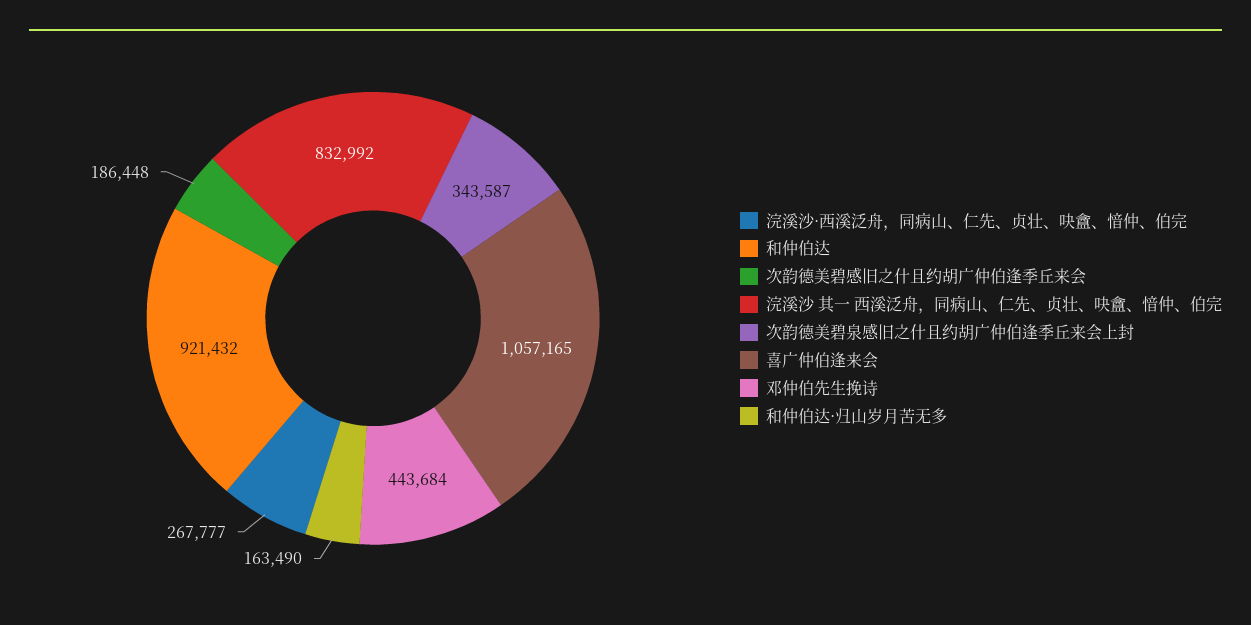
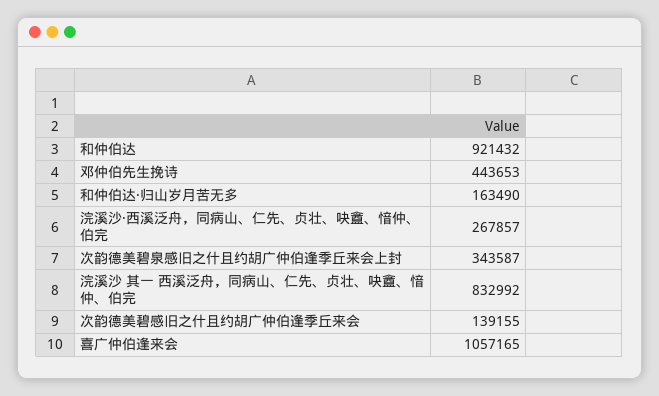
  {
-   "浣溪沙·西溪泛舟，同病山、仁先、贞壮、吷盦、愔仲、伯完": 267777,
+   "浣溪沙·西溪泛舟，同病山、仁先、贞壮、吷盦、愔仲、伯完": 267857,
    "和仲伯达": 921432,
-   "次韵德美碧感旧之什且约胡广仲伯逢季丘来会": 186448,
+   "次韵德美碧感旧之什且约胡广仲伯逢季丘来会": 139155,
    "浣溪沙 其一 西溪泛舟，同病山、仁先、贞壮、吷盦、愔仲、伯完": 832992,
    "次韵德美碧泉感旧之什且约胡广仲伯逢季丘来会上封": 343587,
    "喜广仲伯逢来会": 1057165,
-   "邓仲伯先生挽诗": 443684,
+   "邓仲伯先生挽诗": 443653,
    "和仲伯达·归山岁月苦无多": 163490
  }

